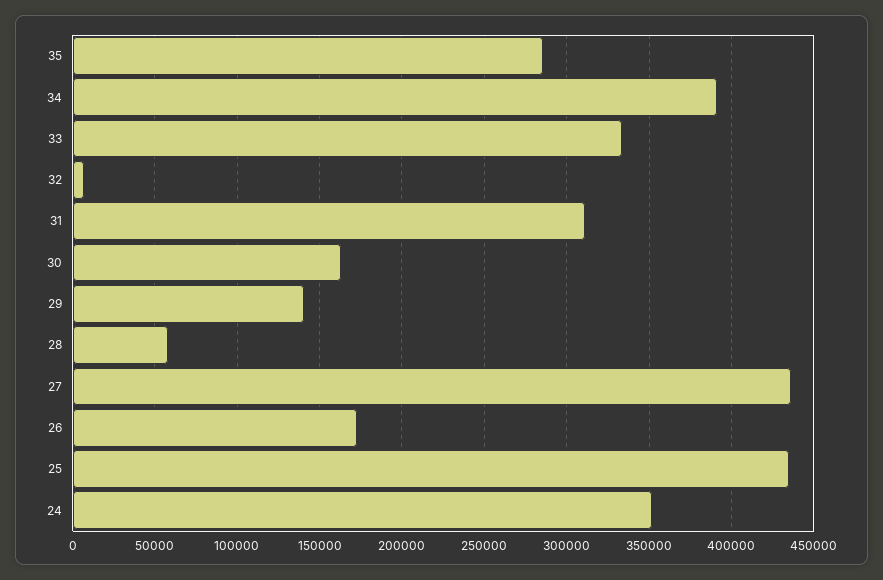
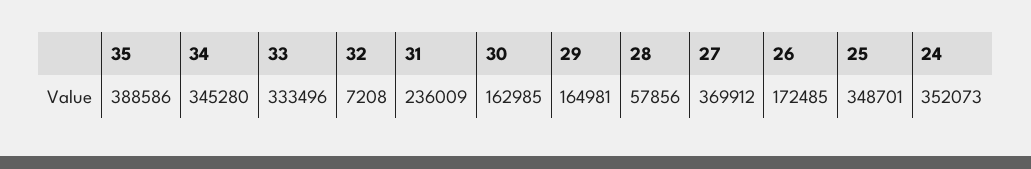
  {
-   "35": 285000,
+   "35": 388586,
-   "34": 390000,
+   "34": 345280,
    "33": 333496,
    "32": 7208,
-   "31": 310000,
+   "31": 236009,
    "30": 162985,
-   "29": 140000,
+   "29": 164981,
    "28": 57856,
-   "27": 435000,
+   "27": 369912,
    "26": 172485,
-   "25": 435000,
+   "25": 348701,
    "24": 352073
  }

